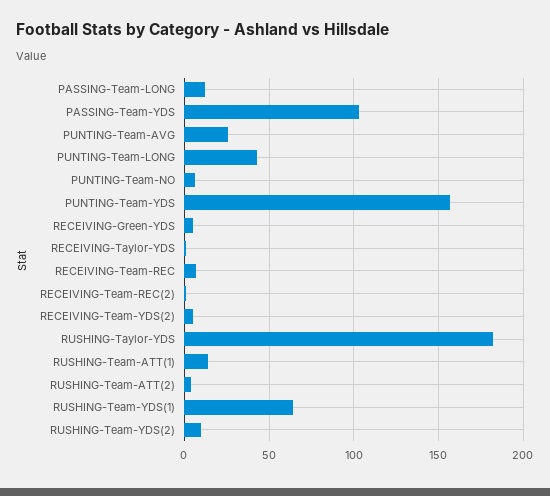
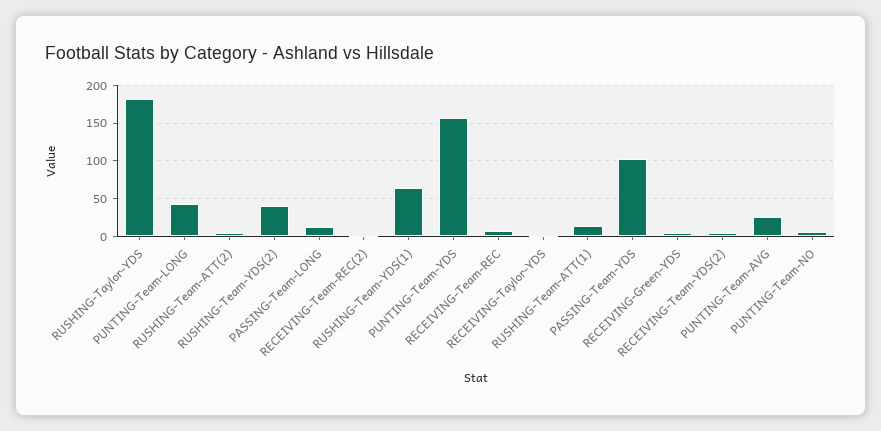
  {
    "PASSING-Team-LONG": 10,
    "PASSING-Team-YDS": 105,
    "PUNTING-Team-AVG": 25,
    "PUNTING-Team-LONG": 45,
    "PUNTING-Team-NO": 5,
    "PUNTING-Team-YDS": 155,
    "RECEIVING-Green-YDS": 5,
    "RECEIVING-Taylor-YDS": 0,
    "RECEIVING-Team-REC": 5,
    "RECEIVING-Team-REC(2)": 0,
    "RECEIVING-Team-YDS(2)": 5,
    "RUSHING-Taylor-YDS": 180,
    "RUSHING-Team-ATT(1)": 15,
    "RUSHING-Team-ATT(2)": 5,
    "RUSHING-Team-YDS(1)": 65,
-   "RUSHING-Team-YDS(2)": 10
+   "RUSHING-Team-YDS(2)": 40
  }

